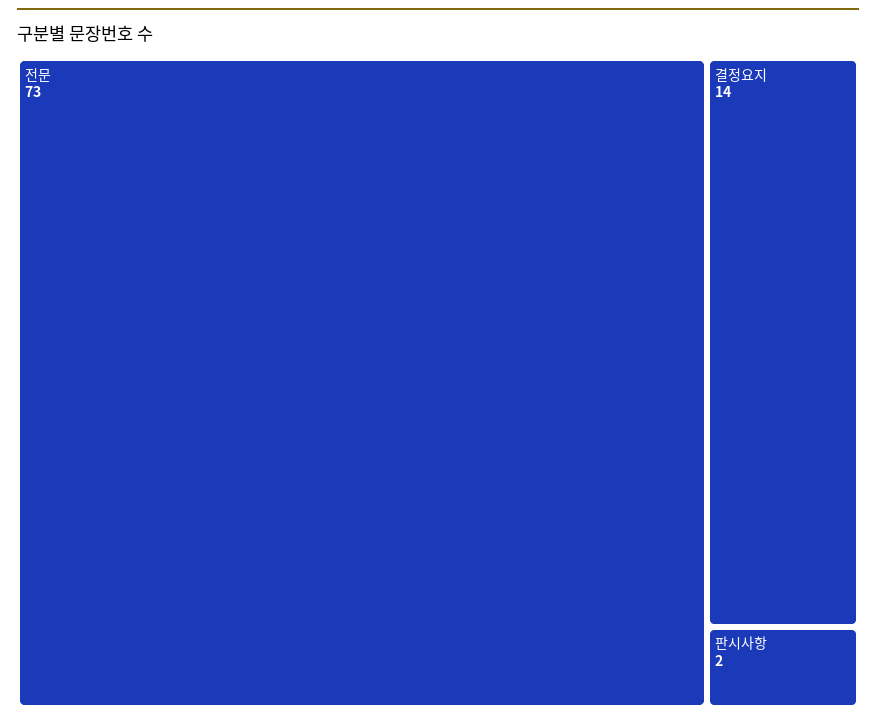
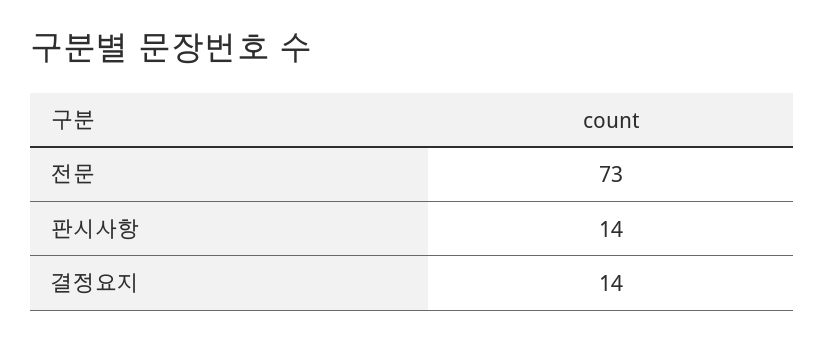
  {
    "전문": 73,
    "결정요지": 14,
-   "판시사항": 2
+   "판시사항": 14
  }

